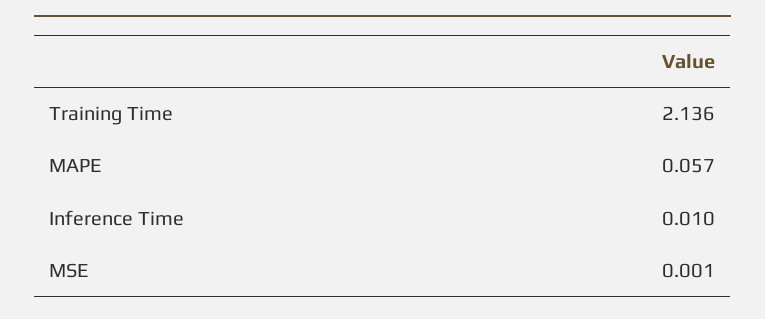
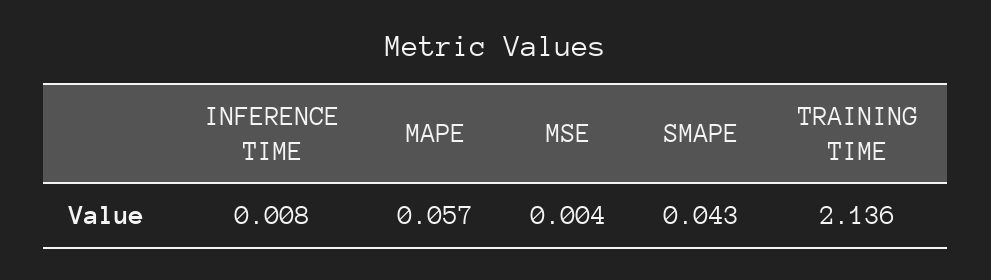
  {
    "Training Time": 2.136,
    "MAPE": 0.057,
-   "Inference Time": 0.01,
+   "Inference Time": 0.008,
-   "MSE": 0.001
+   "MSE": 0.004,
+   "SMAPE": 0.043
  }

